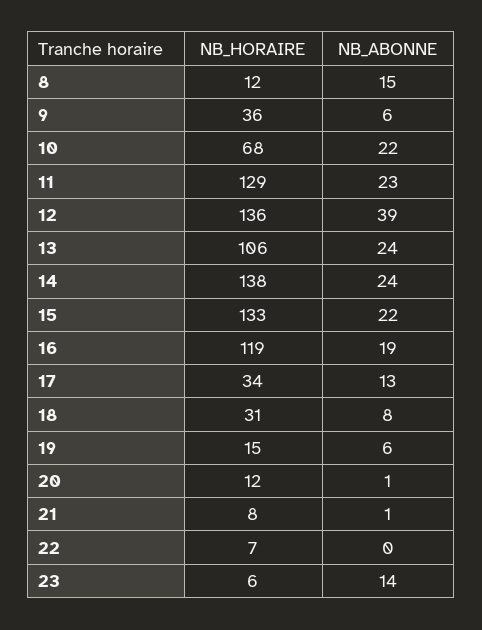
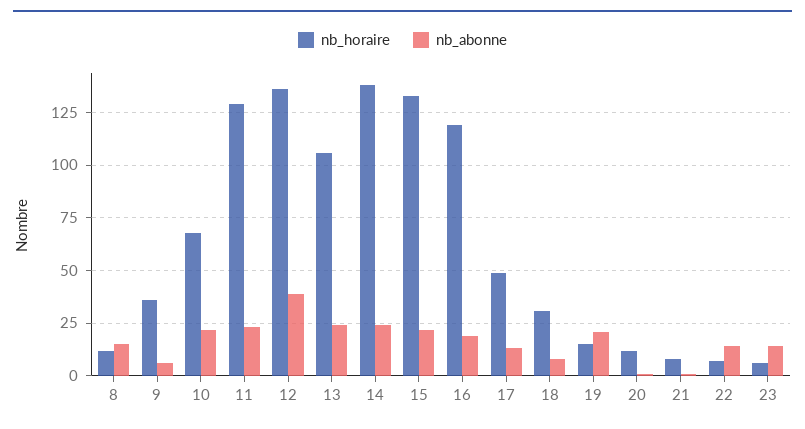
  {
    "NB_HORAIRE": {
      "8": 12,
      "9": 36,
      "10": 68,
      "11": 129,
      "12": 136,
      "13": 106,
      "14": 138,
      "15": 133,
      "16": 119,
-     "17": 34,
+     "17": 50,
      "18": 31,
      "19": 15,
      "20": 12,
      "21": 8,
      "22": 7,
      "23": 6
    },
    "NB_ABONNE": {
      "8": 15,
      "9": 6,
      "10": 22,
      "11": 23,
      "12": 39,
      "13": 24,
      "14": 24,
      "15": 22,
      "16": 19,
      "17": 13,
      "18": 8,
-     "19": 6,
+     "19": 20,
      "20": 1,
      "21": 1,
-     "22": 0,
+     "22": 15,
      "23": 14
    }
  }

